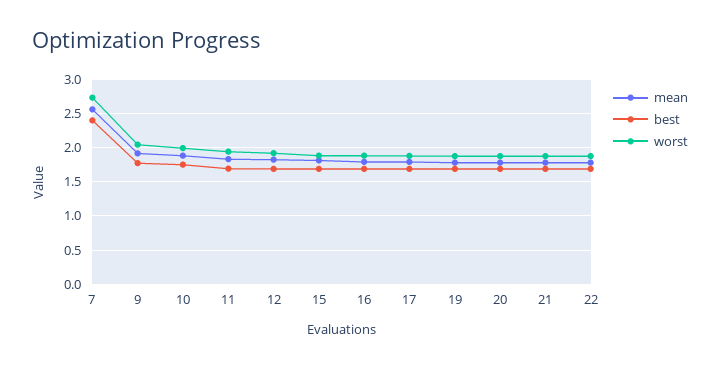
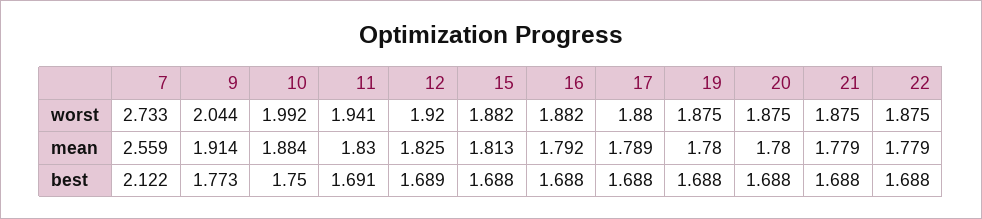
  {
    "mean": {
      "7": 2.559,
      "9": 1.914,
      "10": 1.884,
      "11": 1.83,
      "12": 1.825,
      "15": 1.813,
      "16": 1.792,
      "17": 1.789,
      "19": 1.78,
      "20": 1.78,
      "21": 1.779,
      "22": 1.779
    },
    "best": {
-     "7": 2.4,
+     "7": 2.122,
      "9": 1.773,
      "10": 1.75,
      "11": 1.691,
      "12": 1.689,
      "15": 1.688,
      "16": 1.688,
      "17": 1.688,
      "19": 1.688,
      "20": 1.688,
      "21": 1.688,
      "22": 1.688
    },
    "worst": {
      "7": 2.733,
      "9": 2.044,
      "10": 1.992,
      "11": 1.941,
      "12": 1.92,
      "15": 1.882,
      "16": 1.882,
      "17": 1.88,
      "19": 1.875,
      "20": 1.875,
      "21": 1.875,
      "22": 1.875
    }
  }

